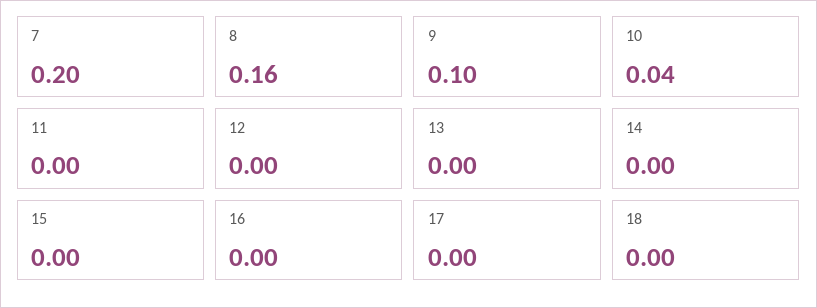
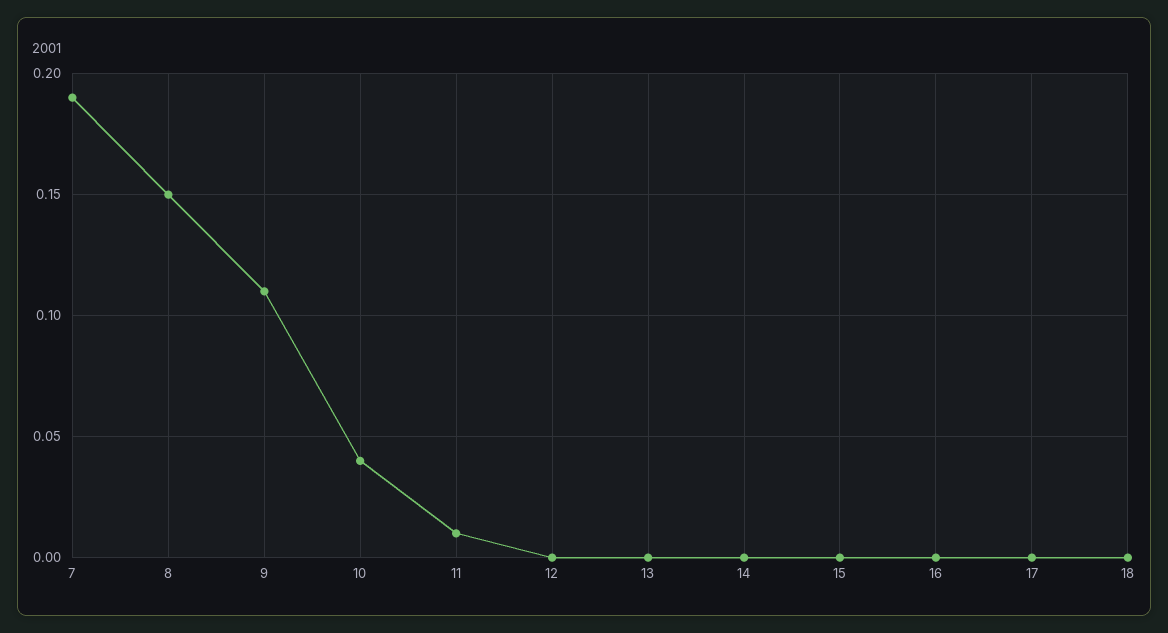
  {
-   "7": 0.2,
+   "7": 0.19,
-   "8": 0.16,
+   "8": 0.15,
-   "9": 0.1,
+   "9": 0.11,
    "10": 0.04,
-   "11": 0,
+   "11": 0.01,
    "12": 0,
    "13": 0,
    "14": 0,
    "15": 0,
    "16": 0,
    "17": 0,
    "18": 0
  }

